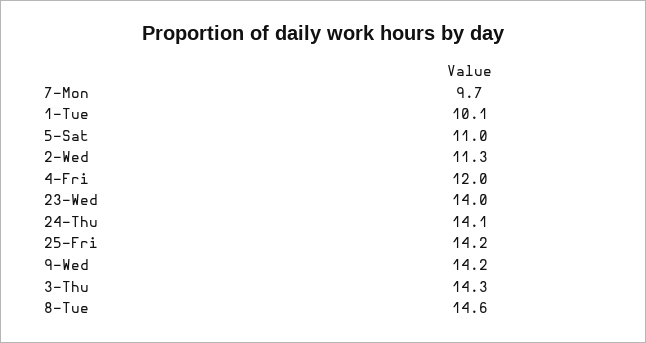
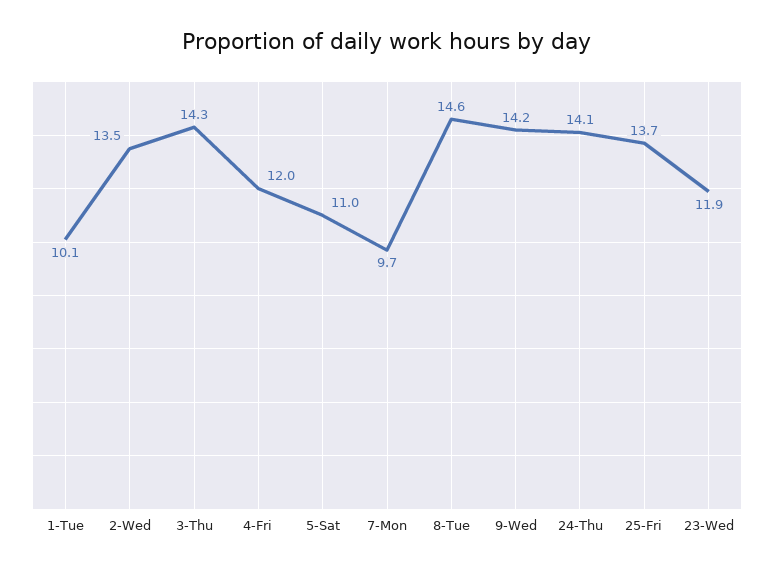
  {
    "7-Mon": 9.7,
    "1-Tue": 10.1,
    "5-Sat": 11,
-   "2-Wed": 11.3,
+   "2-Wed": 13.5,
    "4-Fri": 12,
-   "23-Wed": 14,
+   "23-Wed": 11.9,
    "24-Thu": 14.1,
-   "25-Fri": 14.2,
+   "25-Fri": 13.7,
    "9-Wed": 14.2,
    "3-Thu": 14.3,
    "8-Tue": 14.6
  }

